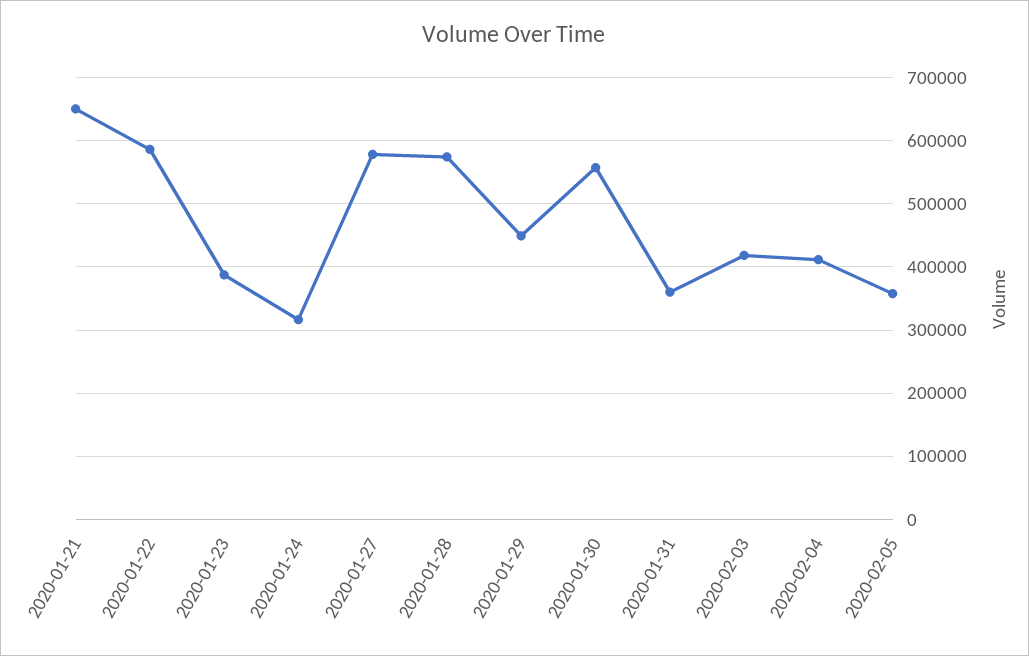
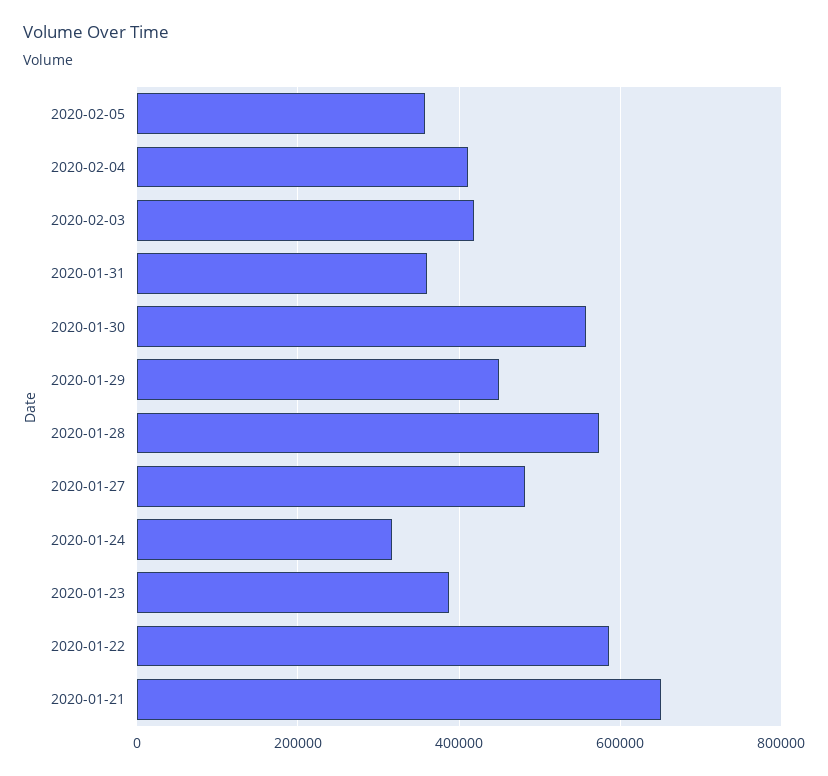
  {
    "2020-01-21": 650000,
    "2020-01-22": 590000,
    "2020-01-23": 390000,
    "2020-01-24": 320000,
-   "2020-01-27": 580000,
+   "2020-01-27": 480000,
    "2020-01-28": 570000,
    "2020-01-29": 450000,
    "2020-01-30": 560000,
    "2020-01-31": 360000,
    "2020-02-03": 420000,
    "2020-02-04": 410000,
    "2020-02-05": 360000
  }

